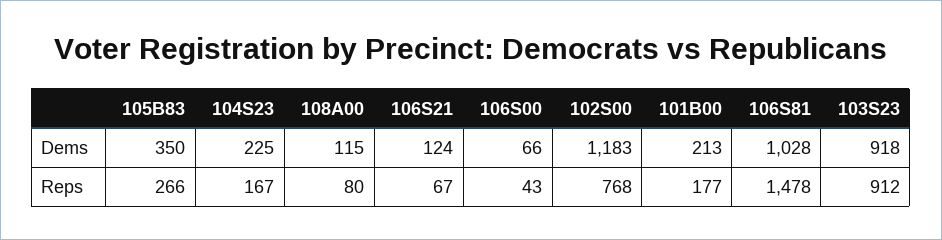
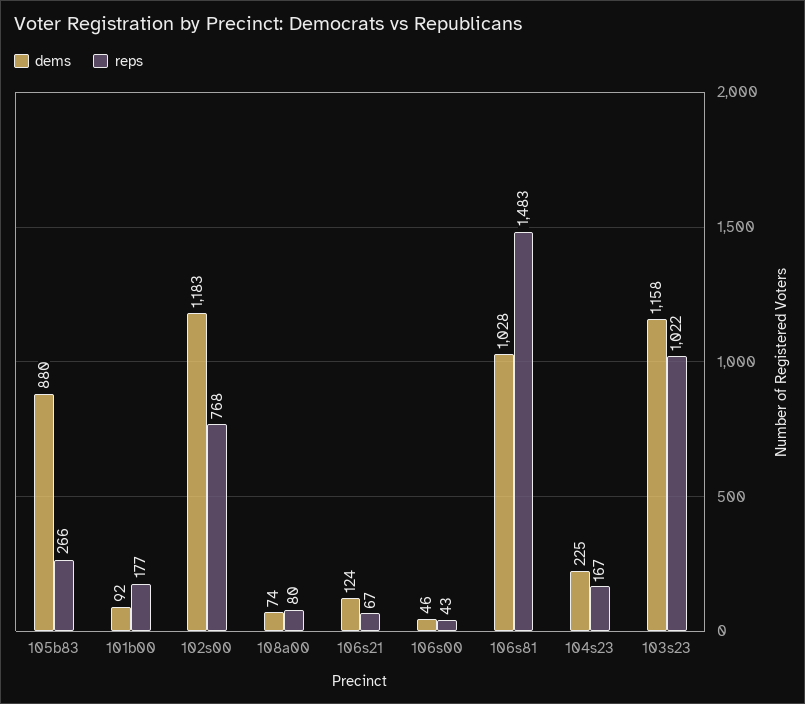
  {
    "Dems": {
-     "105B83": 350,
+     "105B83": 880,
      "104S23": 225,
-     "108A00": 115,
+     "108A00": 74,
      "106S21": 124,
-     "106S00": 66,
+     "106S00": 46,
      "102S00": 1183,
-     "101B00": 213,
+     "101B00": 92,
      "106S81": 1028,
-     "103S23": 918
+     "103S23": 1158
    },
    "Reps": {
      "105B83": 266,
      "104S23": 167,
      "108A00": 80,
      "106S21": 67,
      "106S00": 43,
      "102S00": 768,
      "101B00": 177,
-     "106S81": 1478,
+     "106S81": 1483,
-     "103S23": 912
+     "103S23": 1022
    }
  }

